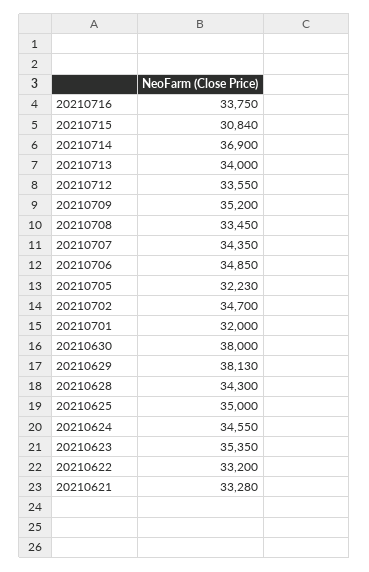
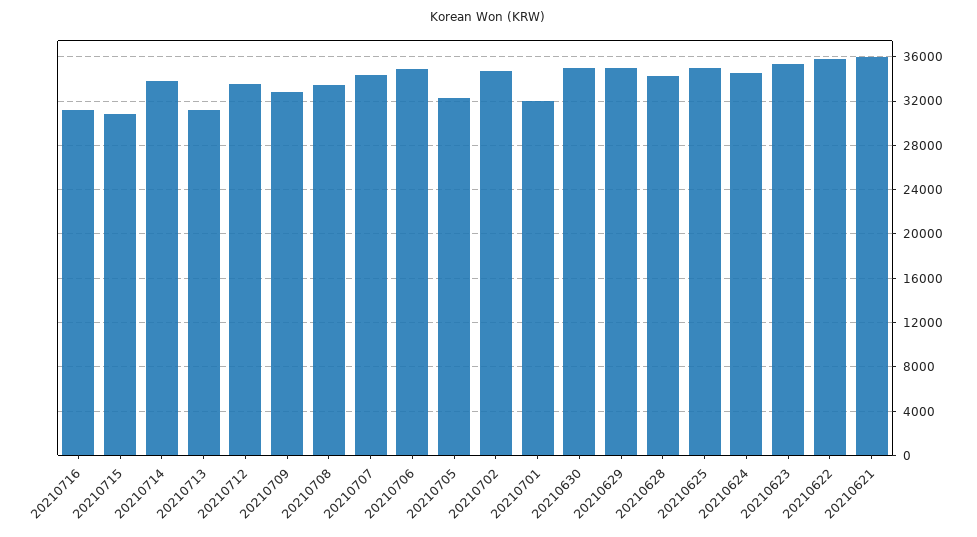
  {
-   "20210716": 33750,
+   "20210716": 31000,
    "20210715": 30840,
-   "20210714": 36900,
+   "20210714": 34000,
-   "20210713": 34000,
+   "20210713": 31000,
    "20210712": 33550,
-   "20210709": 35200,
+   "20210709": 33000,
    "20210708": 33450,
    "20210707": 34350,
    "20210706": 34850,
    "20210705": 32230,
    "20210702": 34700,
    "20210701": 32000,
-   "20210630": 38000,
+   "20210630": 35000,
-   "20210629": 38130,
+   "20210629": 35000,
    "20210628": 34300,
    "20210625": 35000,
    "20210624": 34550,
    "20210623": 35350,
-   "20210622": 33200,
+   "20210622": 36000,
-   "20210621": 33280
+   "20210621": 36000
  }

